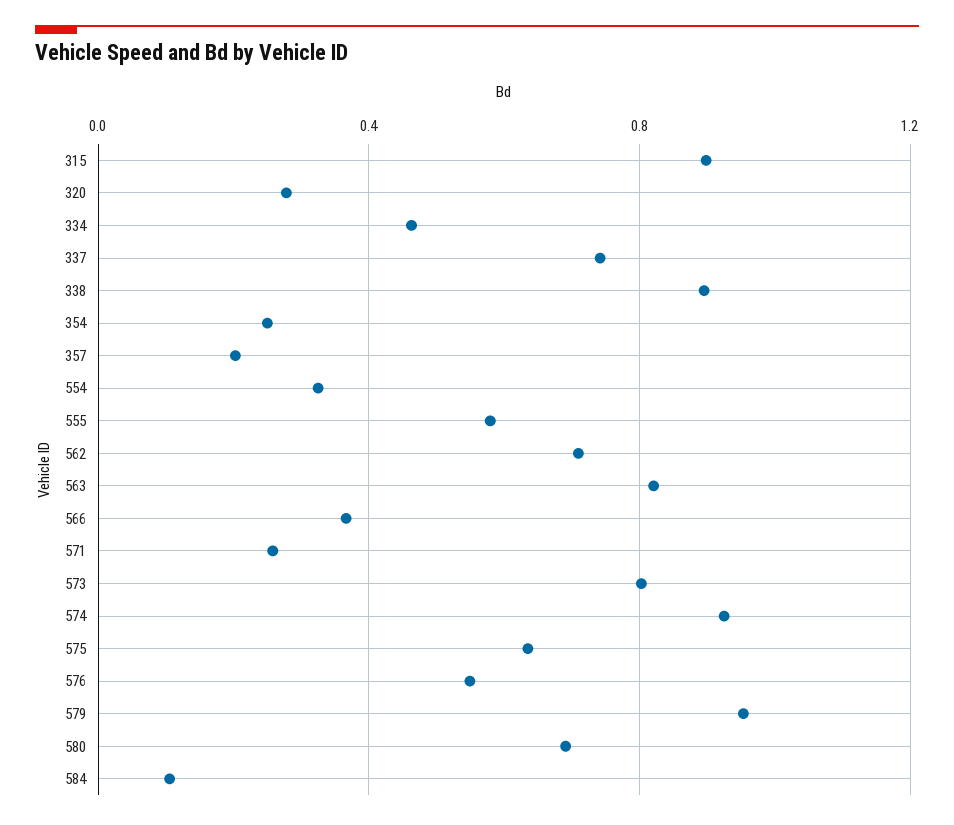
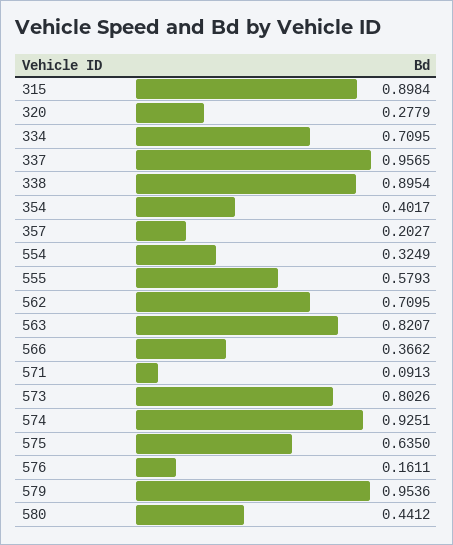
  {
    "315": 0.8984,
    "320": 0.2779,
-   "334": 0.45,
+   "334": 0.7095,
-   "337": 0.75,
+   "337": 0.9565,
    "338": 0.8954,
-   "354": 0.25,
+   "354": 0.4017,
    "357": 0.2027,
    "554": 0.3249,
    "555": 0.5793,
    "562": 0.7095,
    "563": 0.8207,
    "566": 0.3662,
-   "571": 0.25,
+   "571": 0.0913,
    "573": 0.8026,
    "574": 0.9251,
    "575": 0.635,
-   "576": 0.55,
+   "576": 0.1611,
    "579": 0.9536,
-   "580": 0.7,
+   "580": 0.4412
-   "584": 0.1
  }

